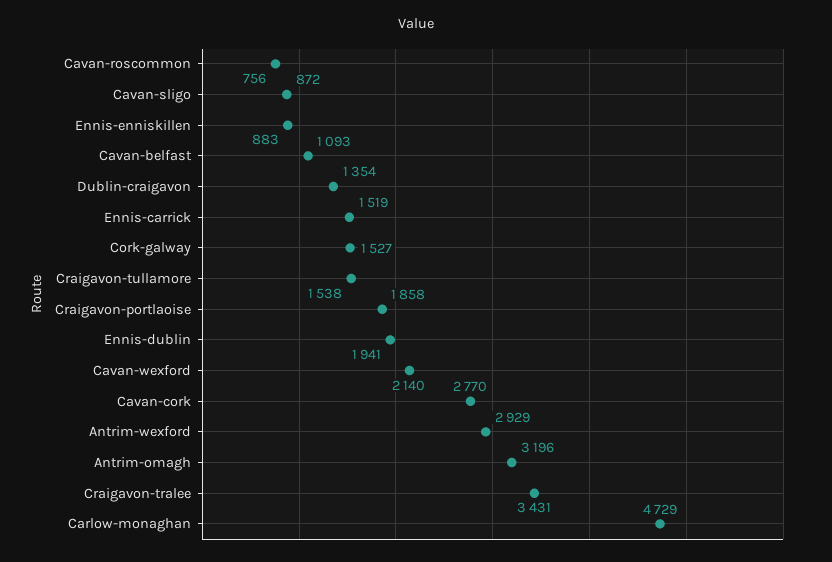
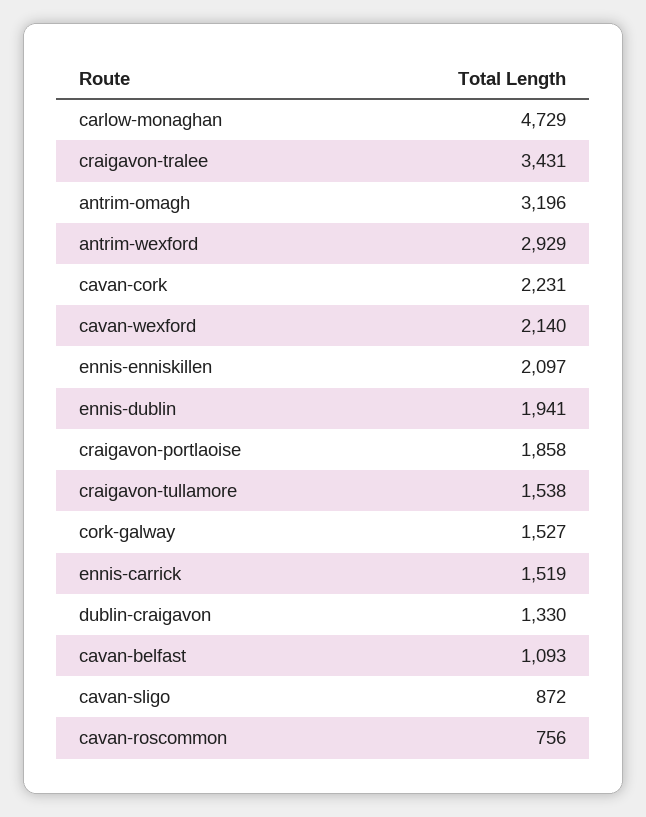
  {
    "Cavan-roscommon": 756,
    "Cavan-sligo": 872,
-   "Ennis-enniskillen": 883,
+   "Ennis-enniskillen": 2097,
    "Cavan-belfast": 1093,
-   "Dublin-craigavon": 1354,
+   "Dublin-craigavon": 1330,
    "Ennis-carrick": 1519,
    "Cork-galway": 1527,
    "Craigavon-tullamore": 1538,
    "Craigavon-portlaoise": 1858,
    "Ennis-dublin": 1941,
    "Cavan-wexford": 2140,
-   "Cavan-cork": 2770,
+   "Cavan-cork": 2231,
    "Antrim-wexford": 2929,
    "Antrim-omagh": 3196,
    "Craigavon-tralee": 3431,
    "Carlow-monaghan": 4729
  }

